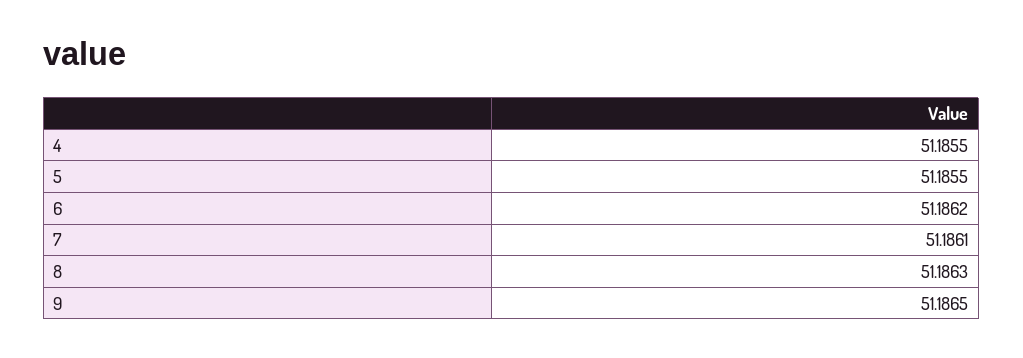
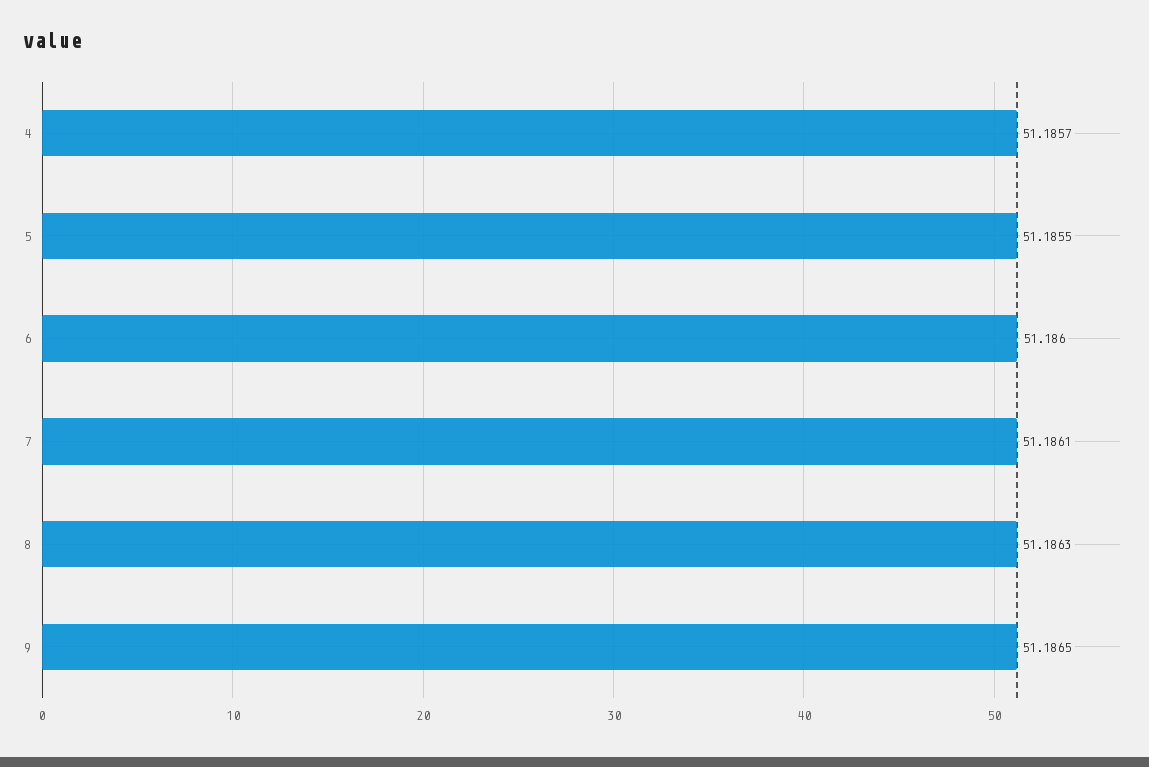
  {
-   "4": 51.1855,
+   "4": 51.1857,
    "5": 51.1855,
-   "6": 51.1862,
+   "6": 51.186,
    "7": 51.1861,
    "8": 51.1863,
    "9": 51.1865
  }

